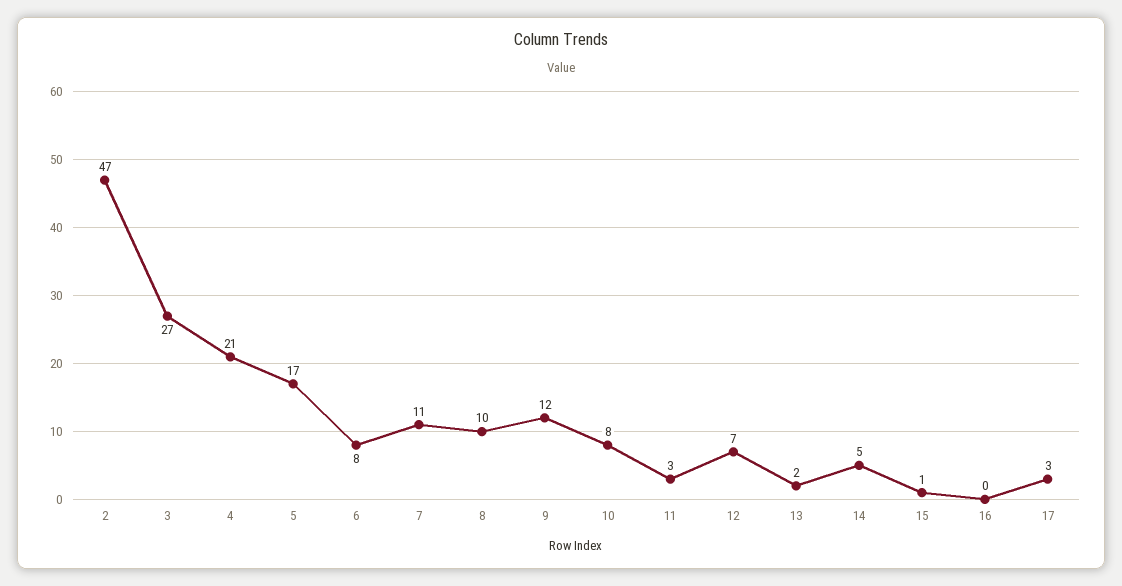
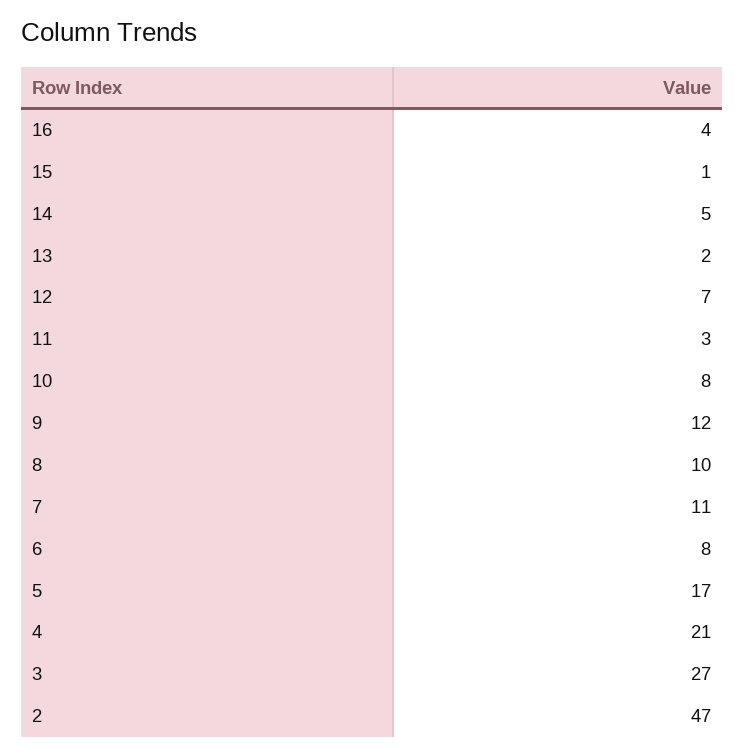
  {
    "2": 47,
    "3": 27,
    "4": 21,
    "5": 17,
    "6": 8,
    "7": 11,
    "8": 10,
    "9": 12,
    "10": 8,
    "11": 3,
    "12": 7,
    "13": 2,
    "14": 5,
    "15": 1,
-   "16": 0,
+   "16": 4
-   "17": 3
  }

